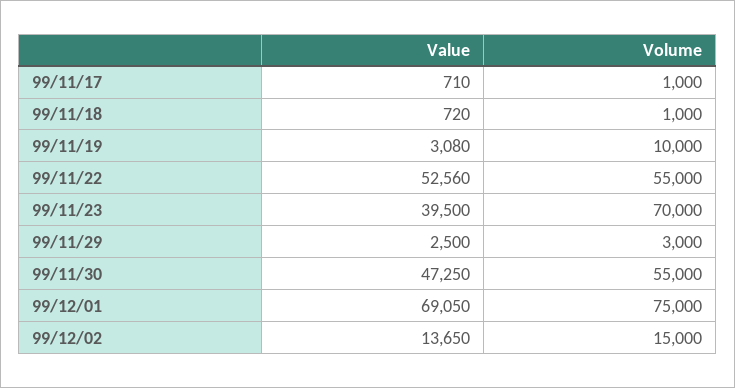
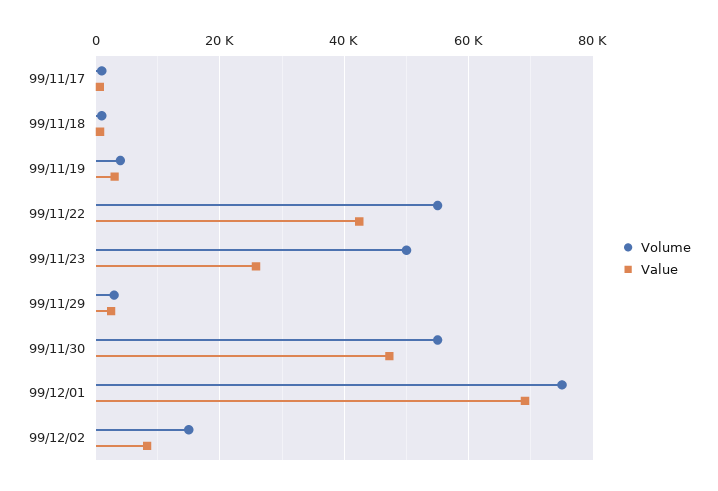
  {
    "Value": {
      "99/11/17": 710,
      "99/11/18": 720,
      "99/11/19": 3080,
-     "99/11/22": 52560,
+     "99/11/22": 42000,
-     "99/11/23": 39500,
+     "99/11/23": 26000,
      "99/11/29": 2500,
      "99/11/30": 47250,
      "99/12/01": 69050,
-     "99/12/02": 13650
+     "99/12/02": 8000
    },
    "Volume": {
      "99/11/17": 1000,
      "99/11/18": 1000,
-     "99/11/19": 10000,
+     "99/11/19": 4000,
      "99/11/22": 55000,
-     "99/11/23": 70000,
+     "99/11/23": 50000,
      "99/11/29": 3000,
      "99/11/30": 55000,
      "99/12/01": 75000,
      "99/12/02": 15000
    }
  }

